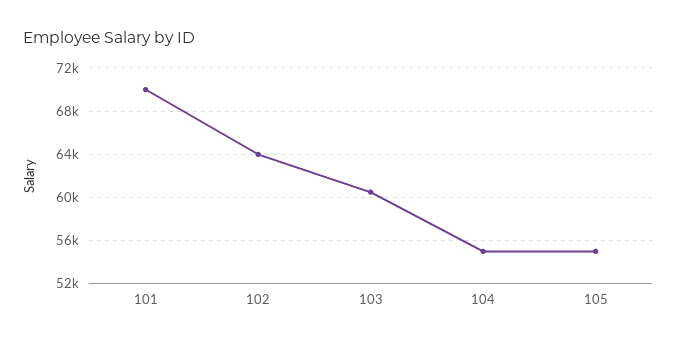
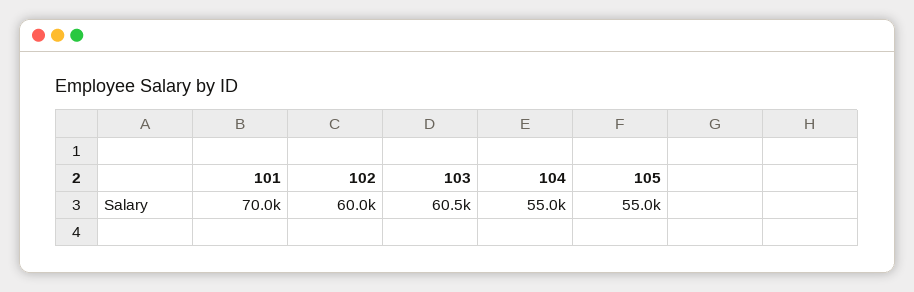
  {
    "101": 70000,
-   "102": 64000,
+   "102": 60000,
    "103": 60500,
    "104": 55000,
    "105": 55000
  }

